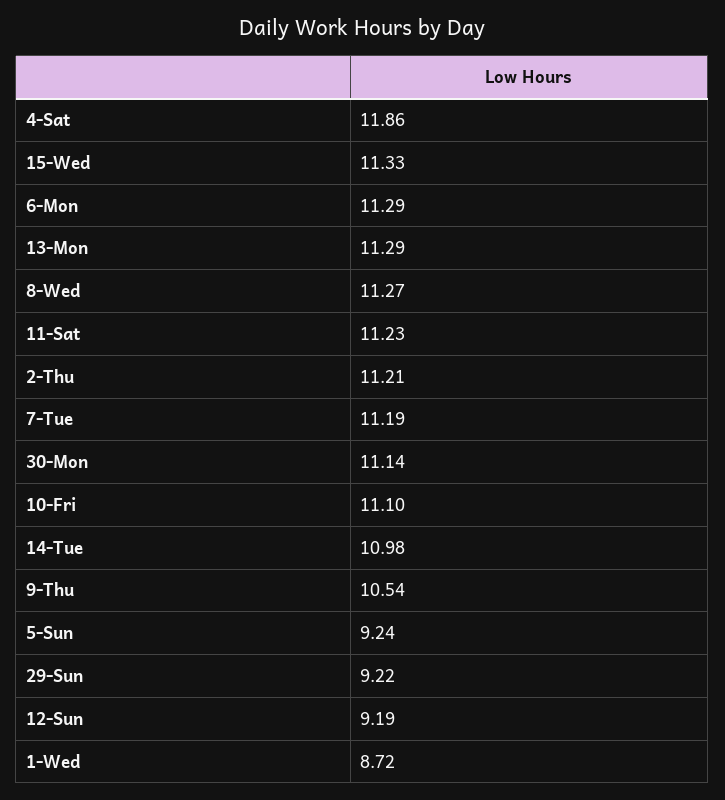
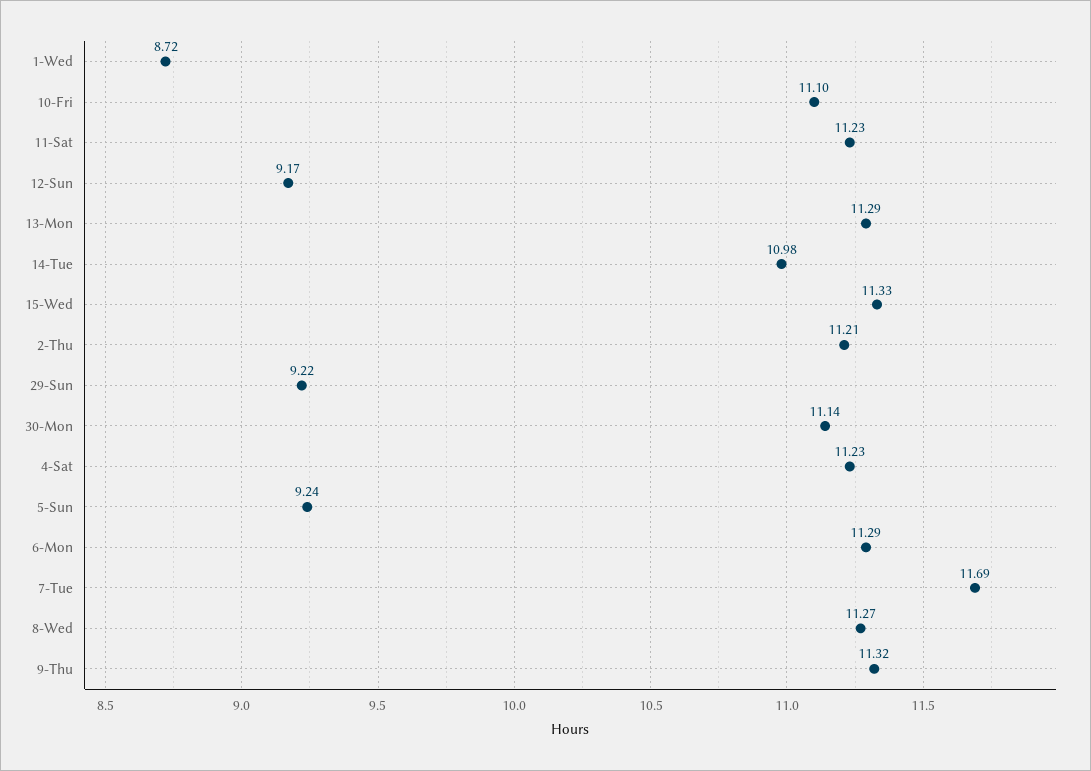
  {
-   "4-Sat": 11.86,
+   "4-Sat": 11.23,
    "15-Wed": 11.33,
    "6-Mon": 11.29,
    "13-Mon": 11.29,
    "8-Wed": 11.27,
    "11-Sat": 11.23,
    "2-Thu": 11.21,
-   "7-Tue": 11.19,
+   "7-Tue": 11.69,
    "30-Mon": 11.14,
    "10-Fri": 11.1,
    "14-Tue": 10.98,
-   "9-Thu": 10.54,
+   "9-Thu": 11.32,
    "5-Sun": 9.24,
    "29-Sun": 9.22,
-   "12-Sun": 9.19,
+   "12-Sun": 9.17,
    "1-Wed": 8.72
  }

